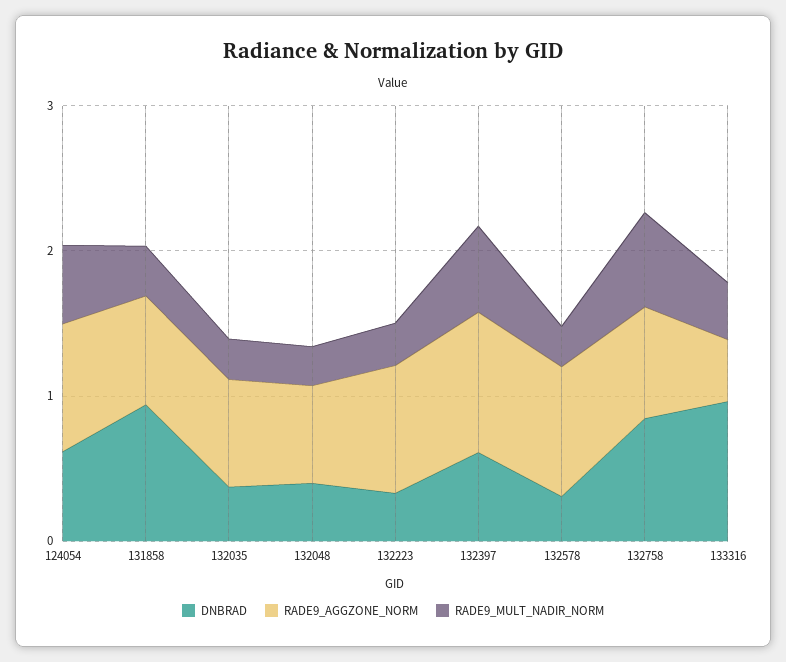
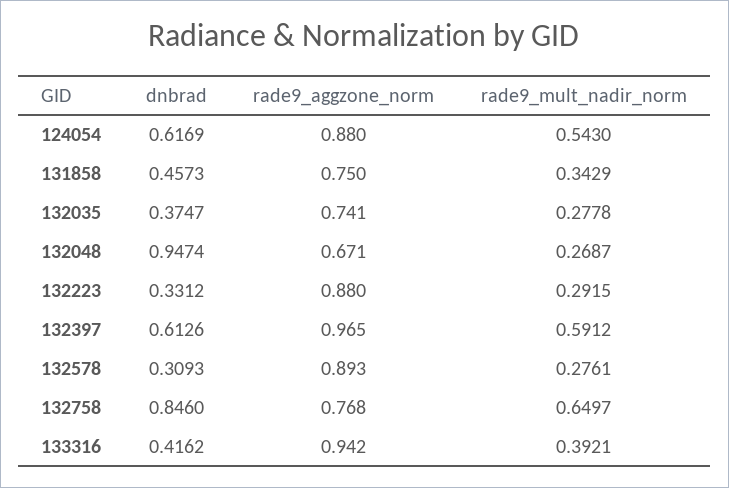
  {
    "DNBRAD": {
      "124054": 0.6169,
-     "131858": 1,
+     "131858": 0.4573,
      "132035": 0.3747,
-     "132048": 0.4,
+     "132048": 0.9474,
      "132223": 0.3312,
      "132397": 0.6126,
      "132578": 0.3093,
      "132758": 0.846,
-     "133316": 1
+     "133316": 0.4162
    },
    "RADE9_AGGZONE_NORM": {
      "124054": 0.88,
      "131858": 0.75,
      "132035": 0.741,
      "132048": 0.671,
      "132223": 0.88,
      "132397": 0.965,
      "132578": 0.893,
      "132758": 0.768,
-     "133316": 0.4
+     "133316": 0.942
    },
    "RADE9_MULT_NADIR_NORM": {
      "124054": 0.543,
      "131858": 0.3429,
      "132035": 0.2778,
      "132048": 0.2687,
      "132223": 0.2915,
      "132397": 0.5912,
      "132578": 0.2761,
      "132758": 0.6497,
      "133316": 0.3921
    }
  }

